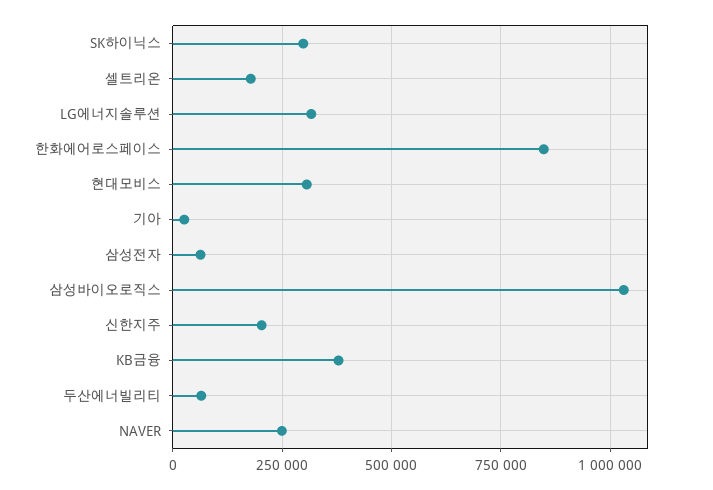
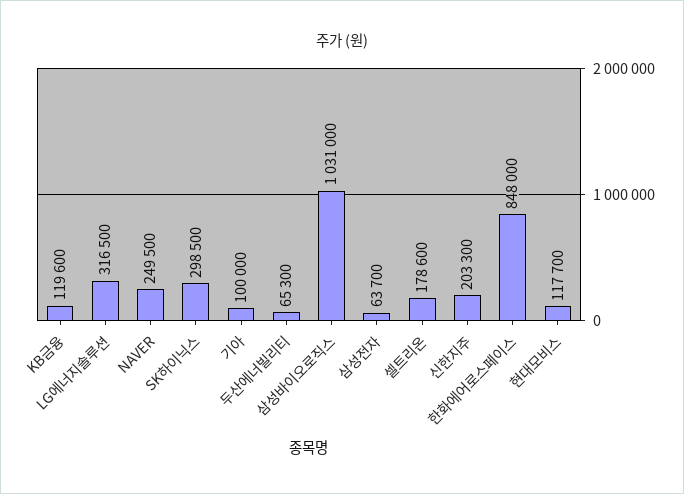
  {
    "SK하이닉스": 298500,
    "셀트리온": 178600,
    "LG에너지솔루션": 316500,
    "한화에어로스페이스": 848000,
-   "현대모비스": 300000,
+   "현대모비스": 117700,
-   "기아": 25000,
+   "기아": 100000,
    "삼성전자": 63700,
    "삼성바이오로직스": 1031000,
    "신한지주": 203300,
-   "KB금융": 375000,
+   "KB금융": 119600,
    "두산에너빌리티": 65300,
    "NAVER": 249500
  }

